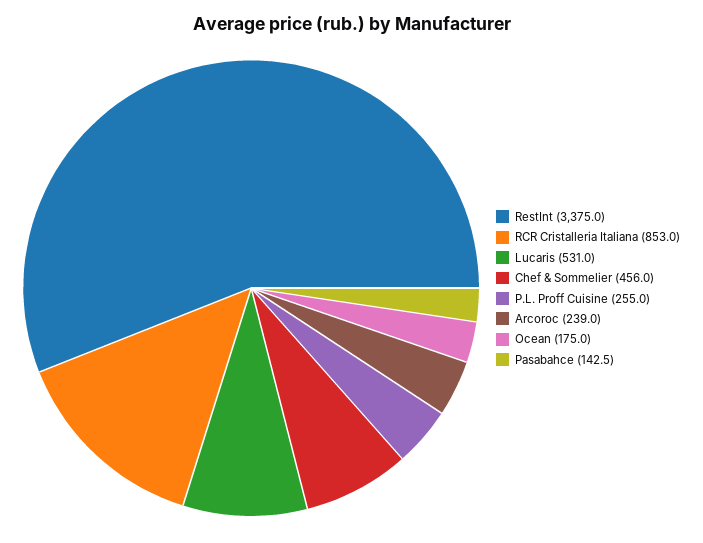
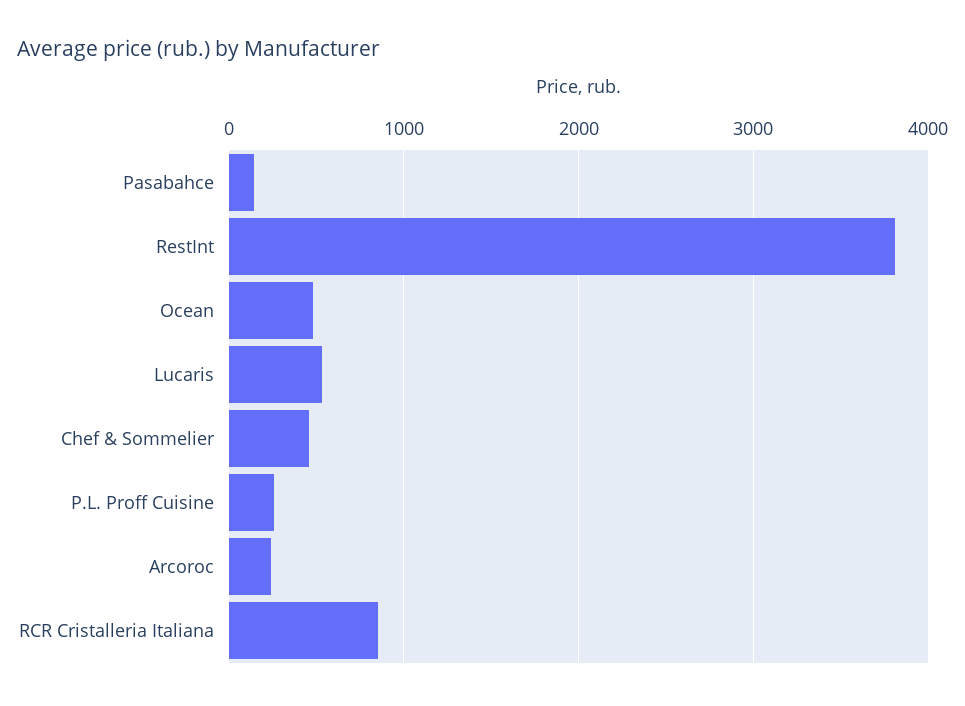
  {
-   "RestInt": 3375,
+   "RestInt": 3800,
    "RCR Cristalleria Italiana": 853,
    "Lucaris": 531,
    "Chef & Sommelier": 456,
    "P.L. Proff Cuisine": 255,
    "Arcoroc": 239,
-   "Ocean": 175,
+   "Ocean": 500,
    "Pasabahce": 142.5
  }

